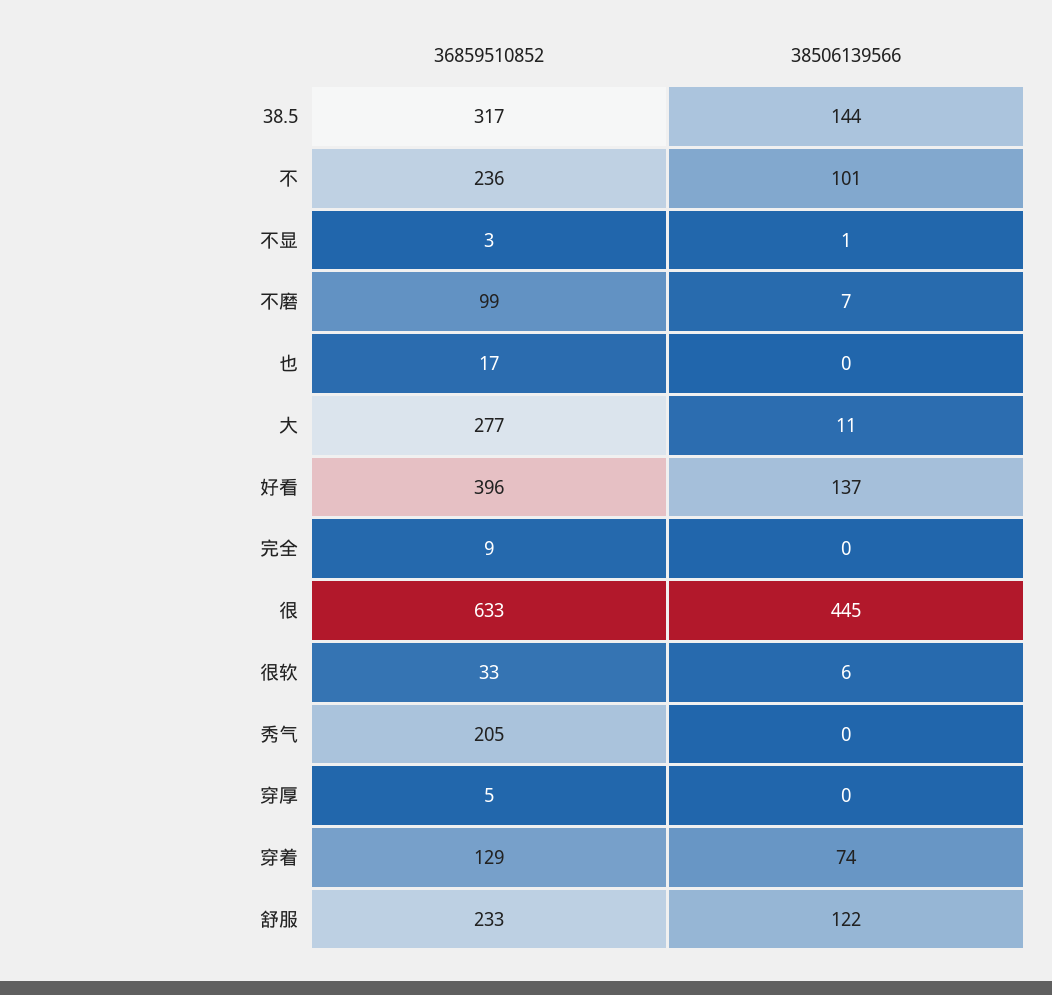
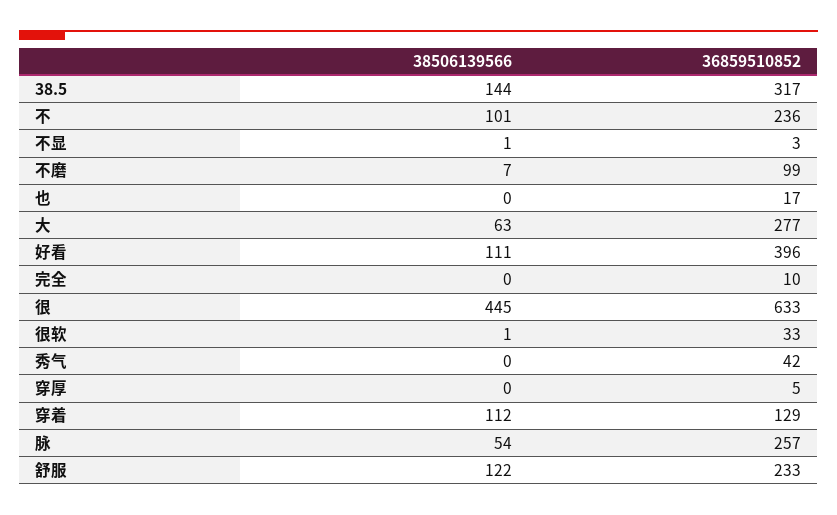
  {
    "36859510852": {
      "38.5": 317,
      "不": 236,
      "不显": 3,
      "不磨": 99,
      "也": 17,
      "大": 277,
      "好看": 396,
-     "完全": 9,
+     "完全": 10,
      "很": 633,
      "很软": 33,
-     "秀气": 205,
+     "秀气": 42,
      "穿厚": 5,
      "穿着": 129,
-     "舒服": 233
+     "舒服": 233,
+     "脉": 257
    },
    "38506139566": {
      "38.5": 144,
      "不": 101,
      "不显": 1,
      "不磨": 7,
      "也": 0,
-     "大": 11,
+     "大": 63,
-     "好看": 137,
+     "好看": 111,
      "完全": 0,
      "很": 445,
-     "很软": 6,
+     "很软": 1,
      "秀气": 0,
      "穿厚": 0,
-     "穿着": 74,
+     "穿着": 112,
-     "舒服": 122
+     "舒服": 122,
+     "脉": 54
    }
  }

